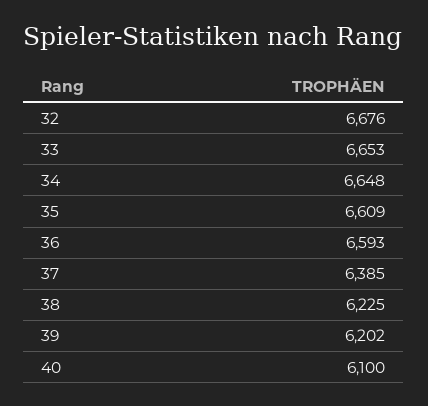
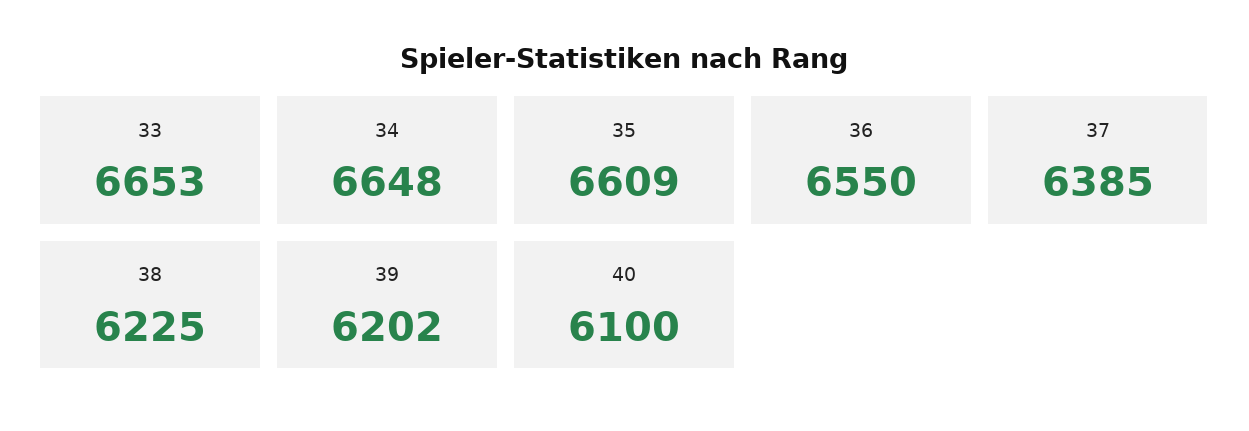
  {
-   "32": 6676,
    "33": 6653,
    "34": 6648,
    "35": 6609,
-   "36": 6593,
+   "36": 6550,
    "37": 6385,
    "38": 6225,
    "39": 6202,
    "40": 6100
  }

